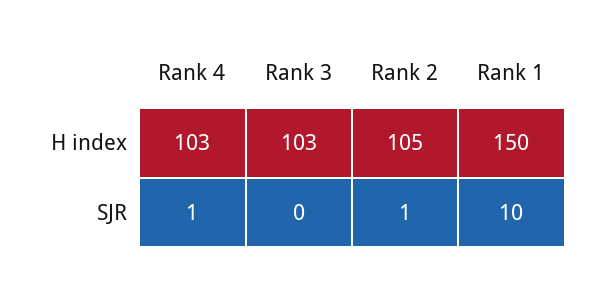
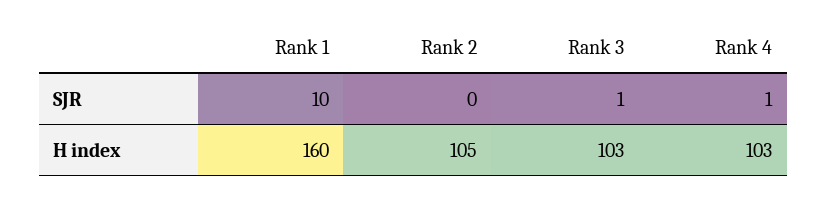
  {
    "Rank 4": {
      "H index": 103,
      "SJR": 1
    },
    "Rank 3": {
      "H index": 103,
-     "SJR": 0
+     "SJR": 1
    },
    "Rank 2": {
      "H index": 105,
-     "SJR": 1
+     "SJR": 0
    },
    "Rank 1": {
-     "H index": 150,
+     "H index": 160,
      "SJR": 10
    }
  }

